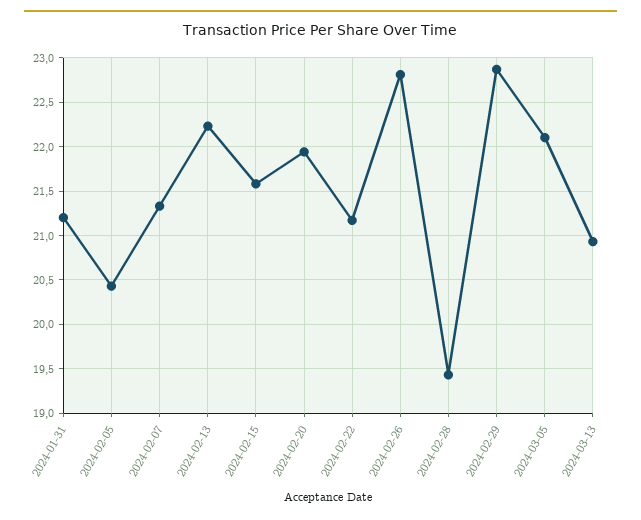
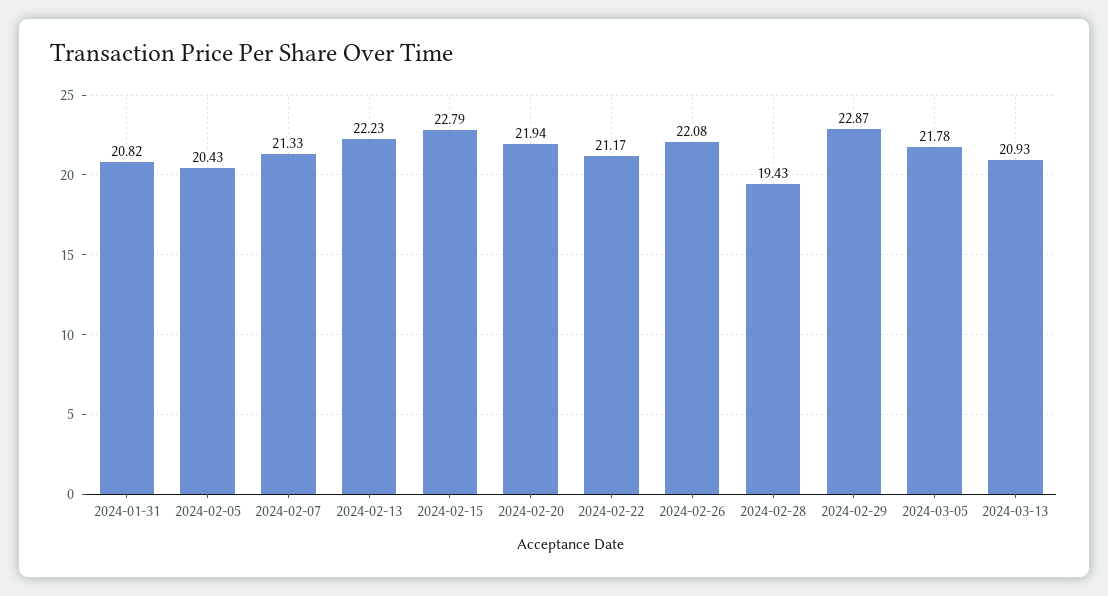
  {
-   "2024-01-31": 21.2,
+   "2024-01-31": 20.82,
    "2024-02-05": 20.43,
    "2024-02-07": 21.33,
    "2024-02-13": 22.23,
-   "2024-02-15": 21.6,
+   "2024-02-15": 22.79,
    "2024-02-20": 21.94,
    "2024-02-22": 21.17,
-   "2024-02-26": 22.8,
+   "2024-02-26": 22.08,
    "2024-02-28": 19.43,
    "2024-02-29": 22.87,
-   "2024-03-05": 22.1,
+   "2024-03-05": 21.78,
    "2024-03-13": 20.93
  }

